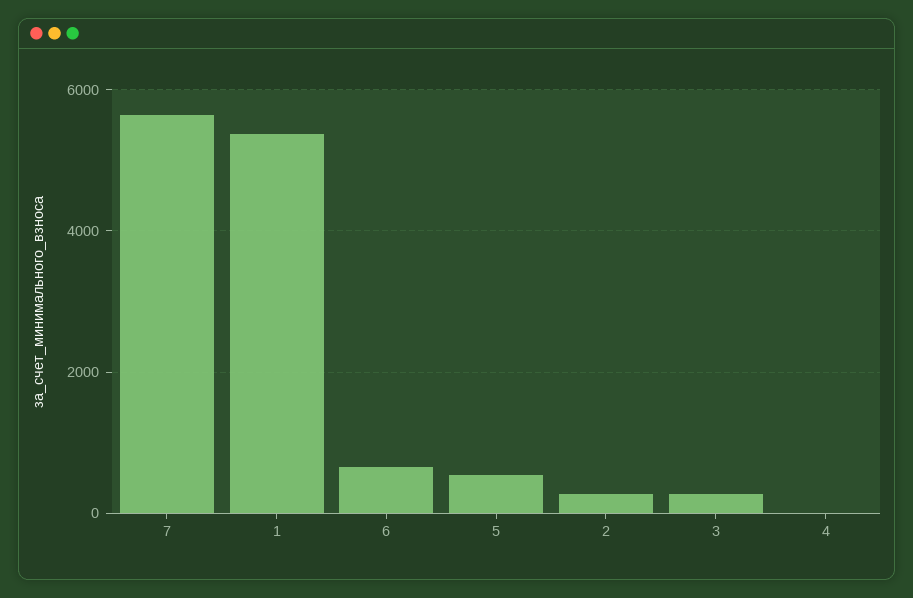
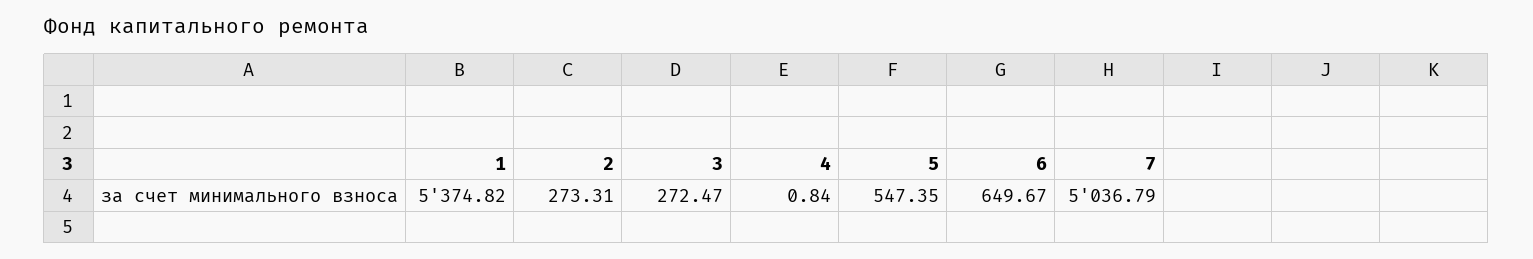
  {
-   "7": 5600,
+   "7": 5036.79,
    "1": 5374.82,
    "6": 649.67,
    "5": 547.35,
    "2": 273.31,
    "3": 272.47,
    "4": 0.84
  }

